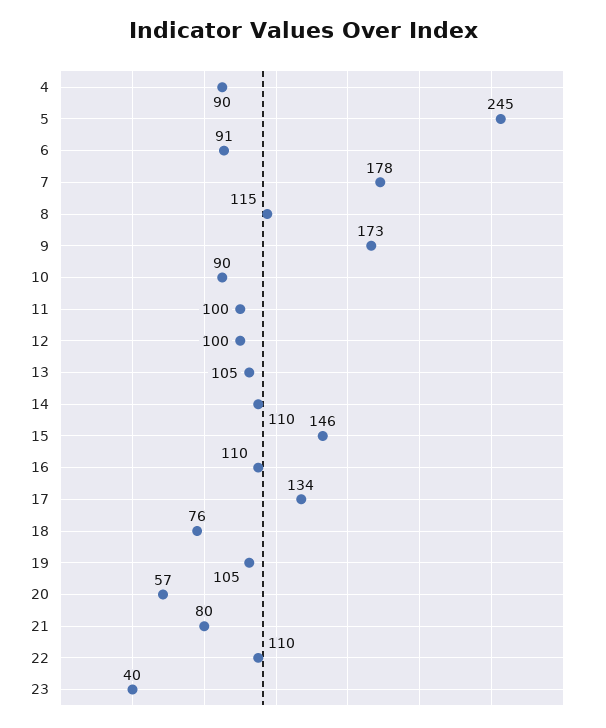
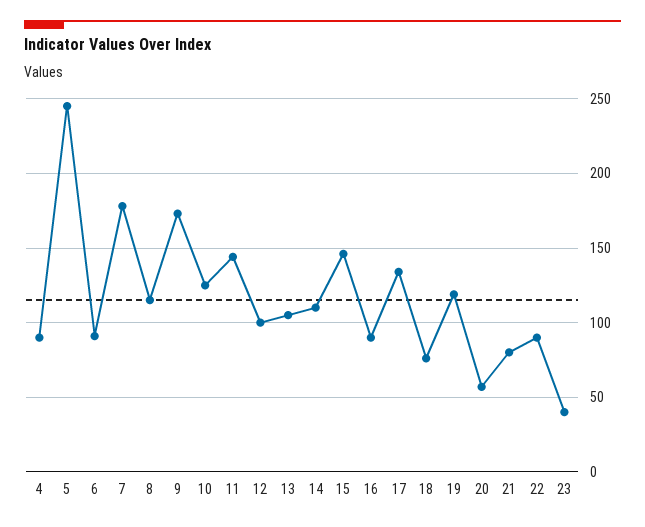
  {
    "4": 90,
    "5": 245,
    "6": 91,
    "7": 178,
    "8": 115,
    "9": 173,
-   "10": 90,
+   "10": 125,
-   "11": 100,
+   "11": 145,
    "12": 100,
    "13": 105,
    "14": 110,
    "15": 146,
-   "16": 110,
+   "16": 90,
    "17": 134,
    "18": 76,
-   "19": 105,
+   "19": 120,
    "20": 57,
    "21": 80,
-   "22": 110,
+   "22": 90,
    "23": 40
  }

